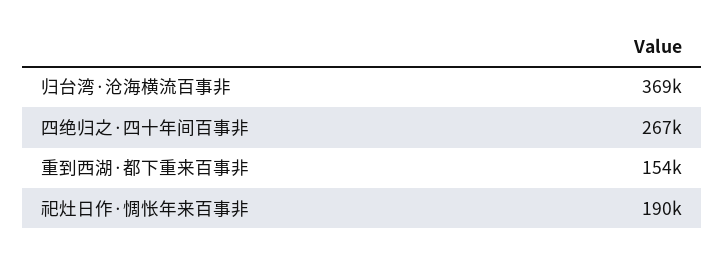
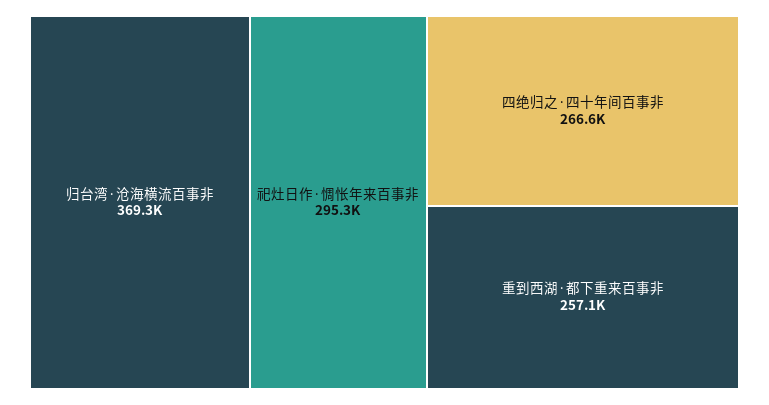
  {
    "归台湾·沧海横流百事非": 369300,
    "四绝归之·四十年间百事非": 266600,
-   "重到西湖·都下重来百事非": 154000,
+   "重到西湖·都下重来百事非": 257100,
-   "祀灶日作·惆怅年来百事非": 190000
+   "祀灶日作·惆怅年来百事非": 295300
  }

